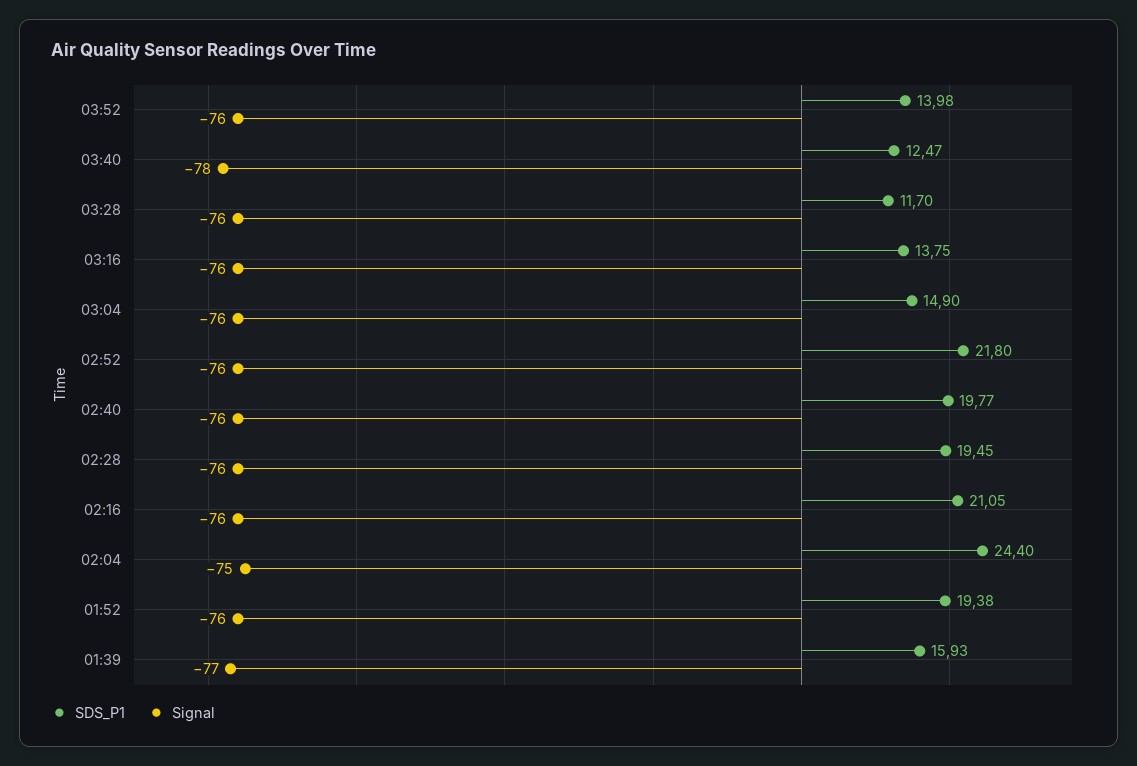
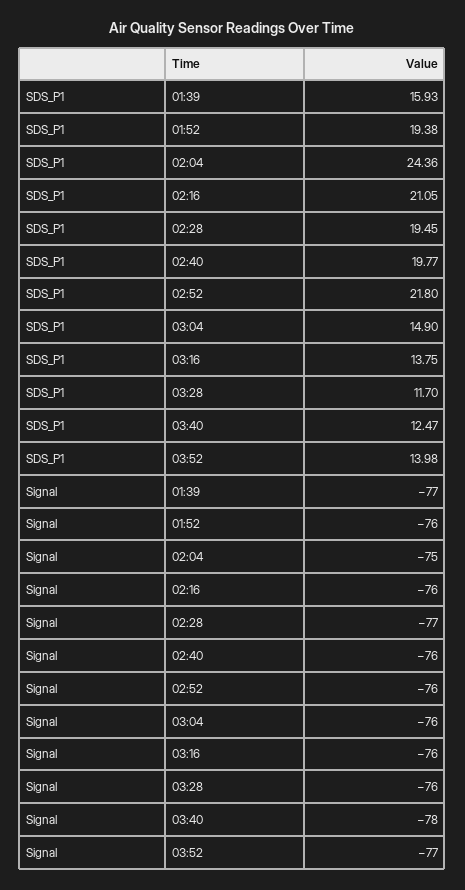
  {
    "SDS_P1": {
      "03:52": 13.98,
      "03:40": 12.47,
      "03:28": 11.7,
      "03:16": 13.75,
      "03:04": 14.9,
      "02:52": 21.8,
      "02:40": 19.77,
      "02:28": 19.45,
      "02:16": 21.05,
-     "02:04": 24.4,
+     "02:04": 24.36,
      "01:52": 19.38,
      "01:39": 15.93
    },
    "Signal": {
-     "03:52": -76,
+     "03:52": -77,
      "03:40": -78,
      "03:28": -76,
      "03:16": -76,
      "03:04": -76,
      "02:52": -76,
      "02:40": -76,
-     "02:28": -76,
+     "02:28": -77,
      "02:16": -76,
      "02:04": -75,
      "01:52": -76,
      "01:39": -77
    }
  }

